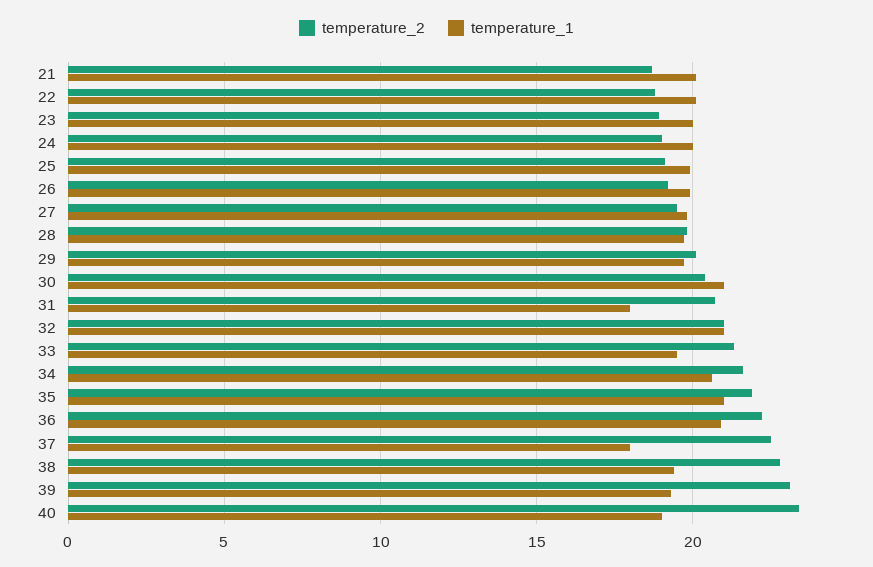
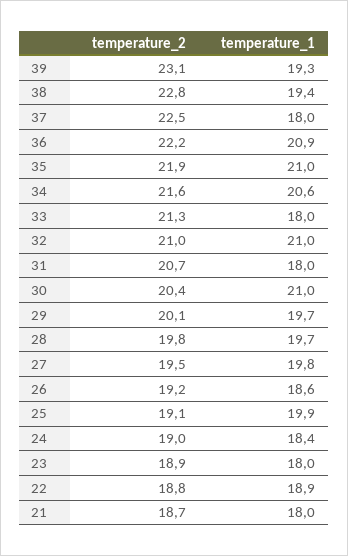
  {
    "temperature_2": {
      "21": 18.7,
      "22": 18.8,
      "23": 18.9,
      "24": 19,
      "25": 19.1,
      "26": 19.2,
      "27": 19.5,
      "28": 19.8,
      "29": 20.1,
      "30": 20.4,
      "31": 20.7,
      "32": 21,
      "33": 21.3,
      "34": 21.6,
      "35": 21.9,
      "36": 22.2,
      "37": 22.5,
      "38": 22.8,
-     "39": 23.1,
+     "39": 23.1
-     "40": 23.5
    },
    "temperature_1": {
-     "21": 20,
+     "21": 18,
-     "22": 20,
+     "22": 18.9,
-     "23": 20,
+     "23": 18,
-     "24": 20,
+     "24": 18.4,
      "25": 19.9,
-     "26": 20,
+     "26": 18.6,
      "27": 19.8,
      "28": 19.7,
      "29": 19.7,
      "30": 21,
      "31": 18,
      "32": 21,
-     "33": 19.5,
+     "33": 18,
      "34": 20.6,
      "35": 21,
      "36": 20.9,
      "37": 18,
      "38": 19.4,
-     "39": 19.3,
+     "39": 19.3
-     "40": 19
    }
  }

